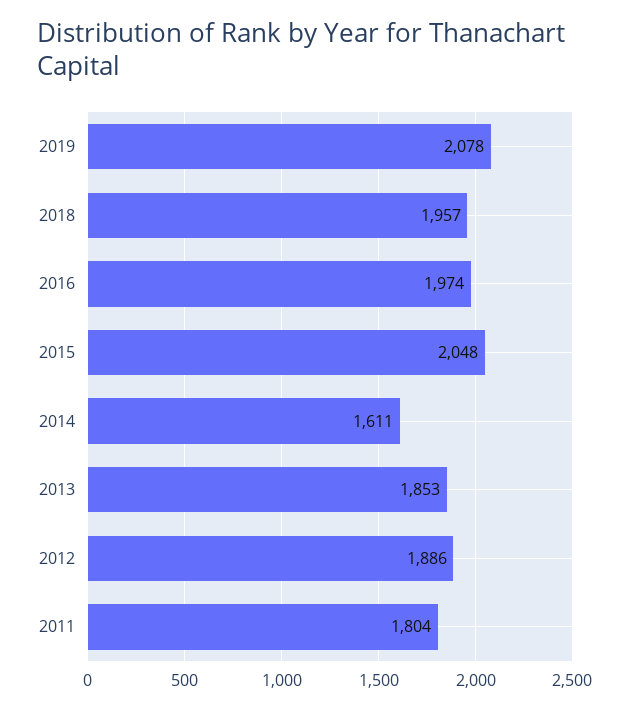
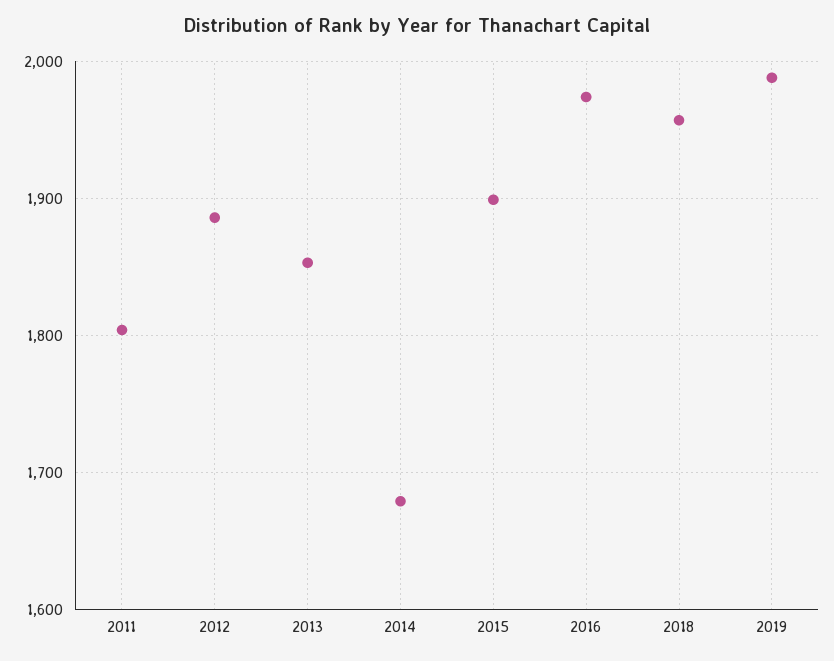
  {
-   "2019": 2078,
+   "2019": 1990,
    "2018": 1957,
    "2016": 1974,
-   "2015": 2048,
+   "2015": 1900,
-   "2014": 1611,
+   "2014": 1680,
    "2013": 1853,
    "2012": 1886,
    "2011": 1804
  }

